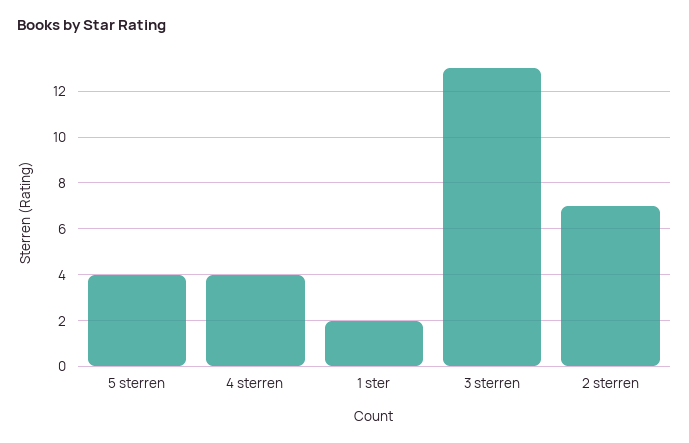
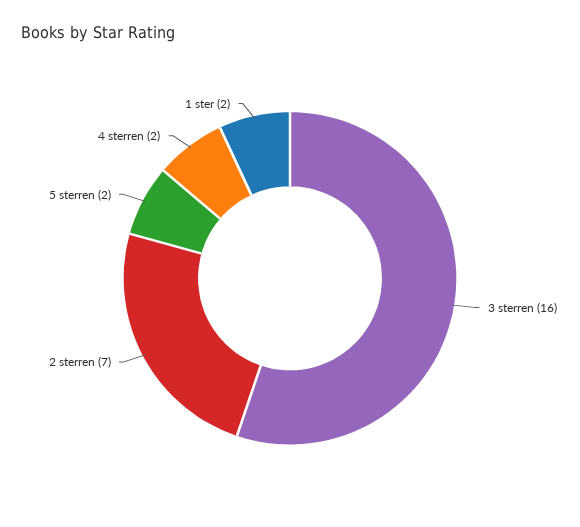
  {
-   "5 sterren": 4,
+   "5 sterren": 2,
-   "4 sterren": 4,
+   "4 sterren": 2,
    "1 ster": 2,
-   "3 sterren": 13,
+   "3 sterren": 16,
    "2 sterren": 7
  }

